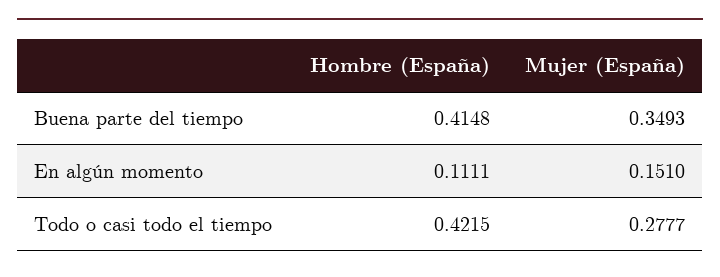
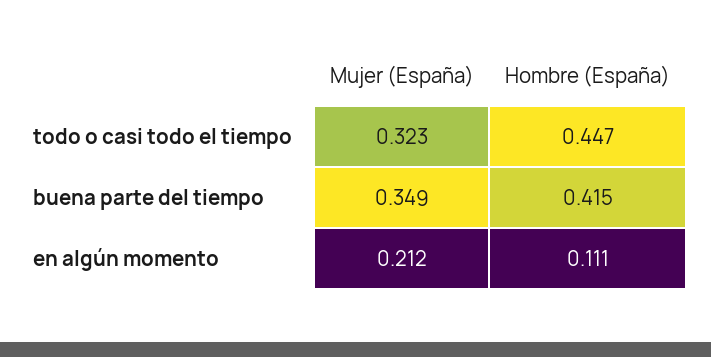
  {
    "Hombre (España)": {
      "Buena parte del tiempo": 0.4148,
      "En algún momento": 0.1111,
-     "Todo o casi todo el tiempo": 0.4215
+     "Todo o casi todo el tiempo": 0.447
    },
    "Mujer (España)": {
      "Buena parte del tiempo": 0.3493,
-     "En algún momento": 0.151,
+     "En algún momento": 0.212,
-     "Todo o casi todo el tiempo": 0.2777
+     "Todo o casi todo el tiempo": 0.323
    }
  }

